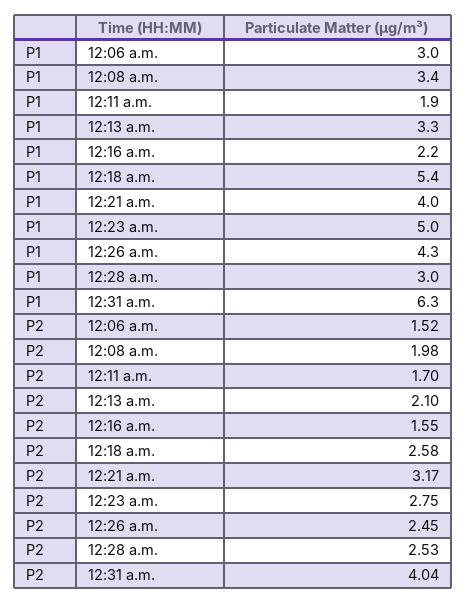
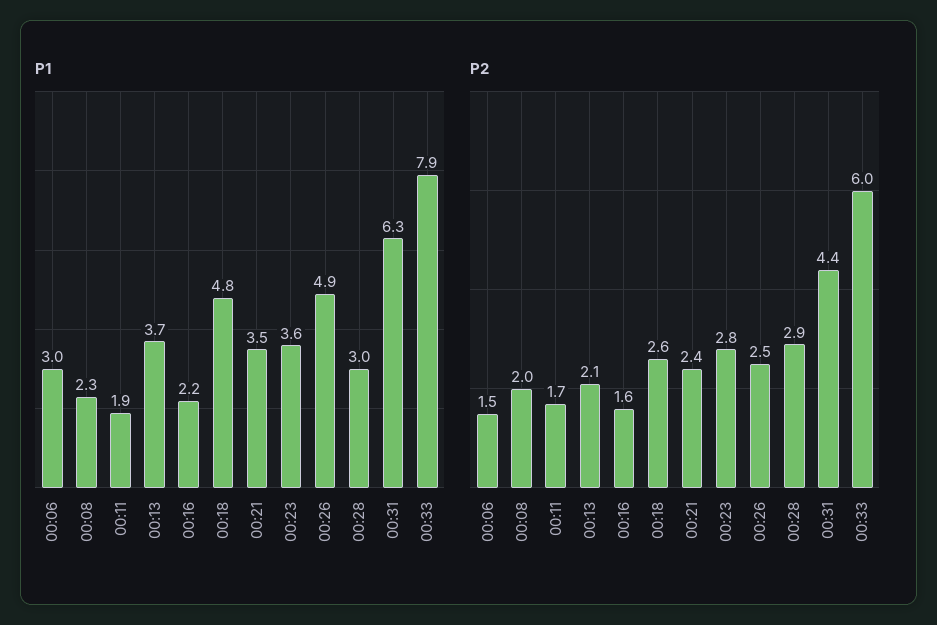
  {
    "P1": {
      "12:06 a.m.": 3,
-     "12:08 a.m.": 3.4,
+     "12:08 a.m.": 2.3,
      "12:11 a.m.": 1.9,
-     "12:13 a.m.": 3.3,
+     "12:13 a.m.": 3.7,
      "12:16 a.m.": 2.2,
-     "12:18 a.m.": 5.4,
+     "12:18 a.m.": 4.8,
-     "12:21 a.m.": 4,
+     "12:21 a.m.": 3.5,
-     "12:23 a.m.": 5,
+     "12:23 a.m.": 3.6,
-     "12:26 a.m.": 4.3,
+     "12:26 a.m.": 4.9,
      "12:28 a.m.": 3,
-     "12:31 a.m.": 6.3
+     "12:31 a.m.": 6.3,
+     "00:33": 7.9
    },
    "P2": {
      "12:06 a.m.": 1.52,
      "12:08 a.m.": 1.98,
      "12:11 a.m.": 1.7,
      "12:13 a.m.": 2.1,
      "12:16 a.m.": 1.55,
      "12:18 a.m.": 2.58,
-     "12:21 a.m.": 3.17,
+     "12:21 a.m.": 2.4,
      "12:23 a.m.": 2.75,
      "12:26 a.m.": 2.45,
-     "12:28 a.m.": 2.53,
+     "12:28 a.m.": 2.9,
-     "12:31 a.m.": 4.04
+     "12:31 a.m.": 4.4,
+     "00:33": 6
    }
  }

